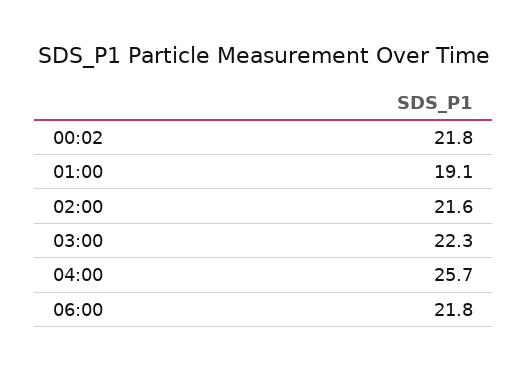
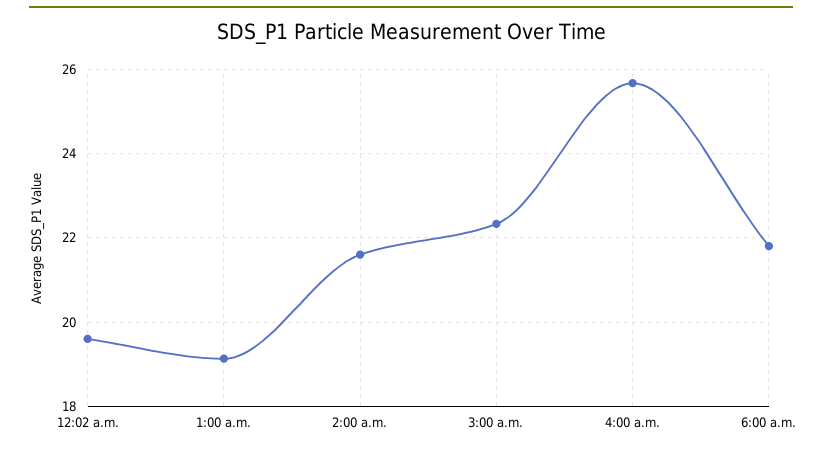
  {
-   "00:02": 21.8,
+   "00:02": 19.6,
    "01:00": 19.1,
    "02:00": 21.6,
    "03:00": 22.3,
    "04:00": 25.7,
    "06:00": 21.8
  }

